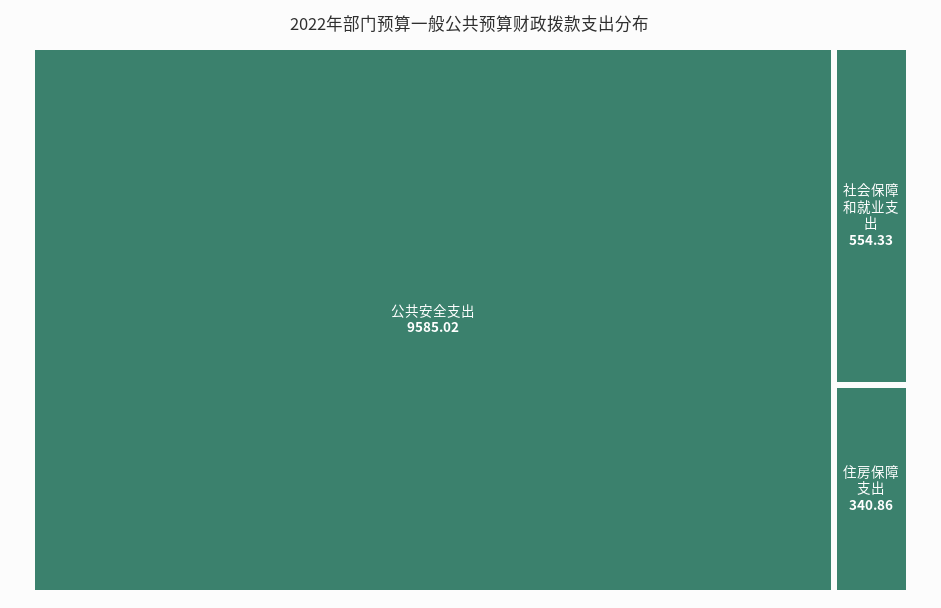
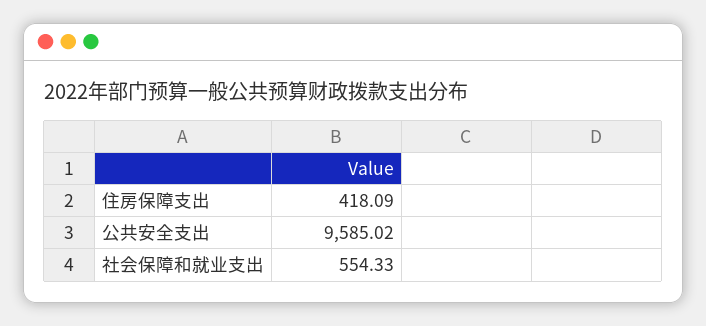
  {
    "公共安全支出": 9585.02,
    "社会保障和就业支出": 554.33,
-   "住房保障支出": 340.86
+   "住房保障支出": 418.09
  }

